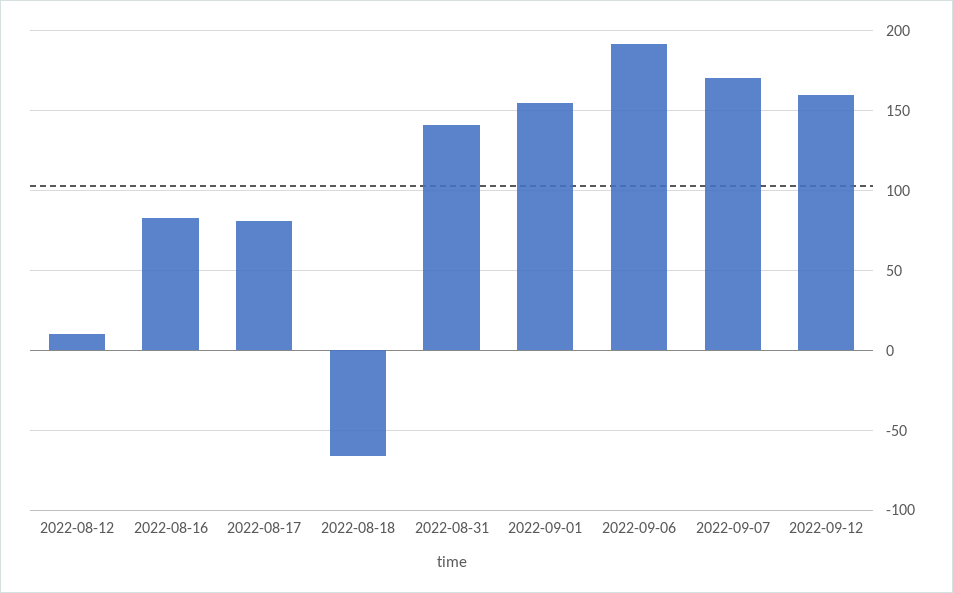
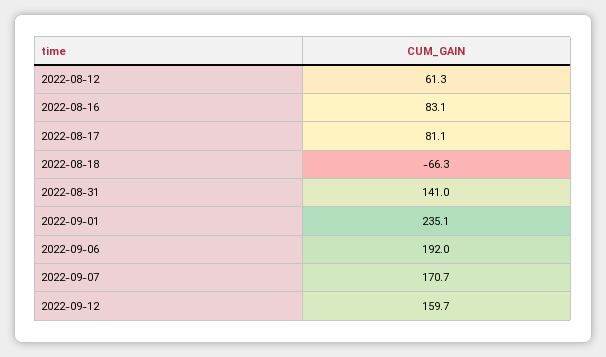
  {
-   "2022-08-12": 10,
+   "2022-08-12": 61.3,
    "2022-08-16": 83.1,
    "2022-08-17": 81.1,
    "2022-08-18": -66.3,
    "2022-08-31": 141,
-   "2022-09-01": 155,
+   "2022-09-01": 235.1,
    "2022-09-06": 192,
    "2022-09-07": 170.7,
    "2022-09-12": 159.7
  }

